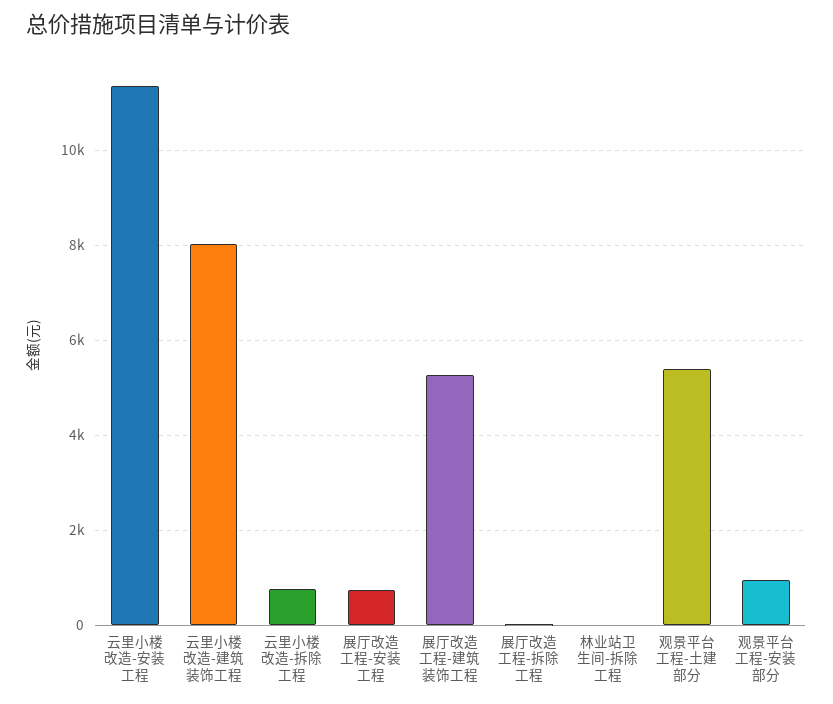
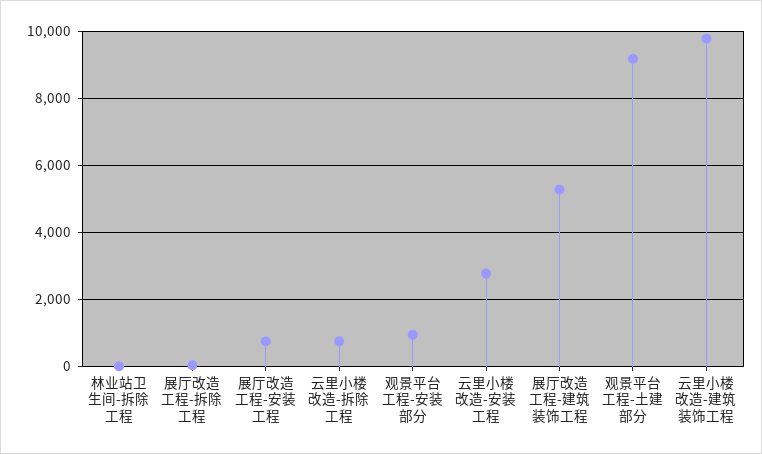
  {
-   "云里小楼改造-安装工程": 11400,
+   "云里小楼改造-安装工程": 2800,
-   "云里小楼改造-建筑装饰工程": 8000,
+   "云里小楼改造-建筑装饰工程": 9800,
    "云里小楼改造-拆除工程": 800,
    "展厅改造工程-安装工程": 800,
    "展厅改造工程-建筑装饰工程": 5200,
    "展厅改造工程-拆除工程": 0,
    "林业站卫生间-拆除工程": 0,
-   "观景平台工程-土建部分": 5400,
+   "观景平台工程-土建部分": 9200,
    "观景平台工程-安装部分": 1000
  }

